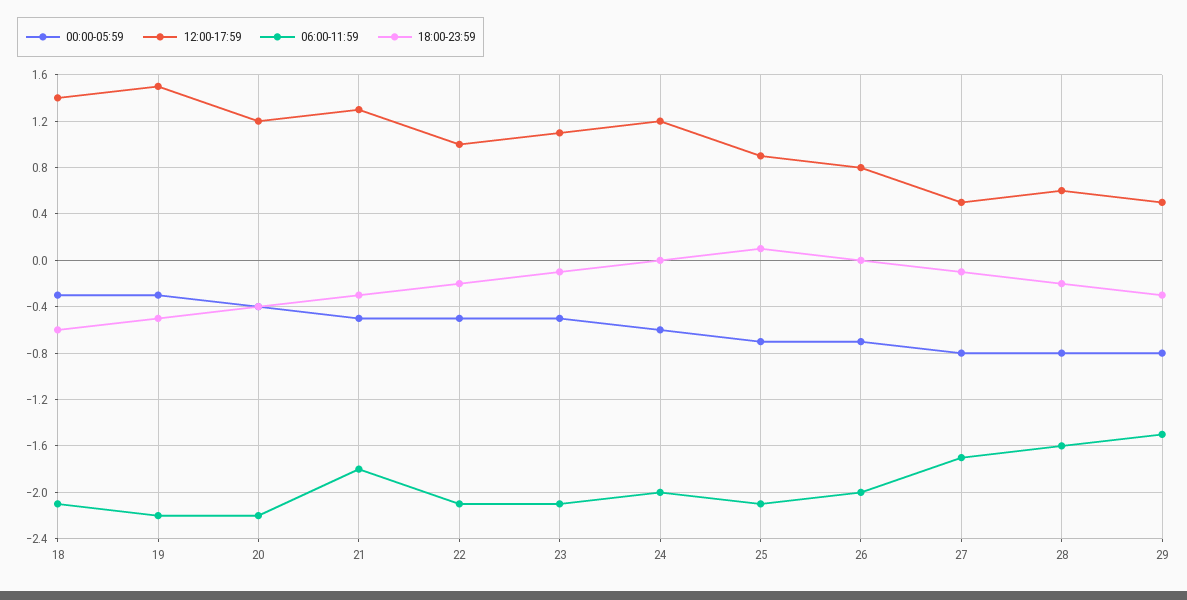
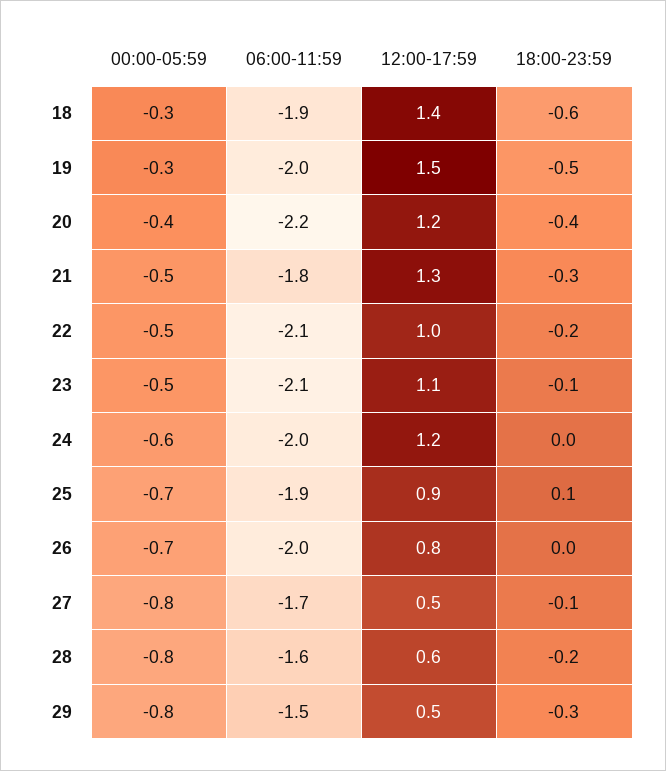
  {
    "00:00-05:59": {
      "18": -0.3,
      "19": -0.3,
      "20": -0.4,
      "21": -0.5,
      "22": -0.5,
      "23": -0.5,
      "24": -0.6,
      "25": -0.7,
      "26": -0.7,
      "27": -0.8,
      "28": -0.8,
      "29": -0.8
    },
    "12:00-17:59": {
      "18": 1.4,
      "19": 1.5,
      "20": 1.2,
      "21": 1.3,
      "22": 1,
      "23": 1.1,
      "24": 1.2,
      "25": 0.9,
      "26": 0.8,
      "27": 0.5,
      "28": 0.6,
      "29": 0.5
    },
    "06:00-11:59": {
-     "18": -2.1,
+     "18": -1.9,
-     "19": -2.2,
+     "19": -2,
      "20": -2.2,
      "21": -1.8,
      "22": -2.1,
      "23": -2.1,
      "24": -2,
-     "25": -2.1,
+     "25": -1.9,
      "26": -2,
      "27": -1.7,
      "28": -1.6,
      "29": -1.5
    },
    "18:00-23:59": {
      "18": -0.6,
      "19": -0.5,
      "20": -0.4,
      "21": -0.3,
      "22": -0.2,
      "23": -0.1,
      "24": 0,
      "25": 0.1,
      "26": 0,
      "27": -0.1,
      "28": -0.2,
      "29": -0.3
    }
  }

